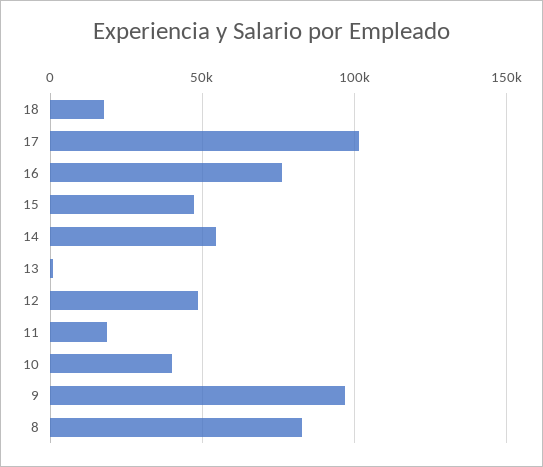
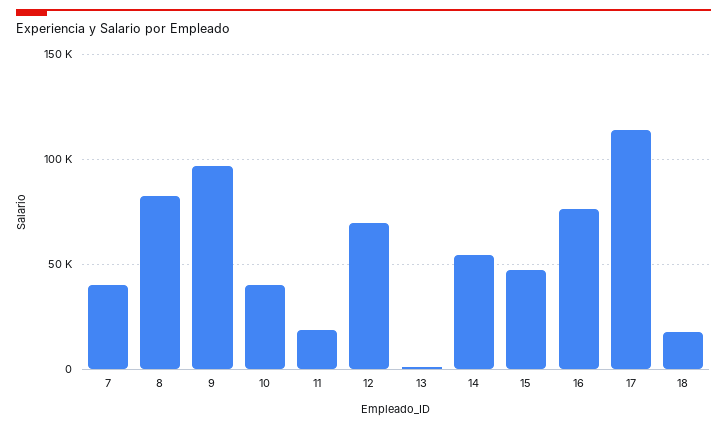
  {
    "18": 20000,
-   "17": 100000,
+   "17": 115000,
    "16": 75000,
    "15": 45000,
    "14": 55000,
    "13": 0,
-   "12": 50000,
+   "12": 70000,
    "11": 20000,
    "10": 40000,
    "9": 95000,
-   "8": 85000
+   "8": 85000,
+   "7": 40000
  }

